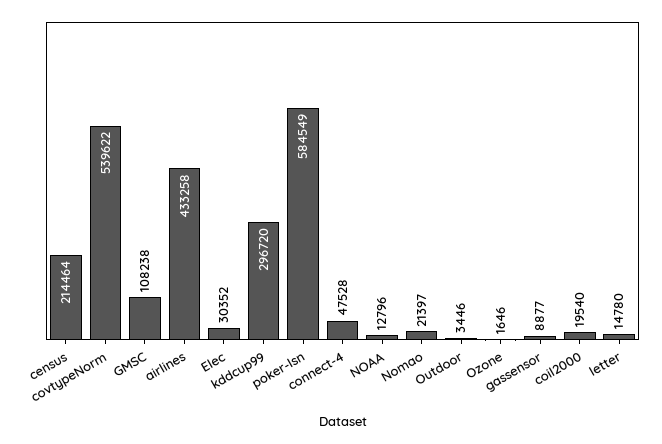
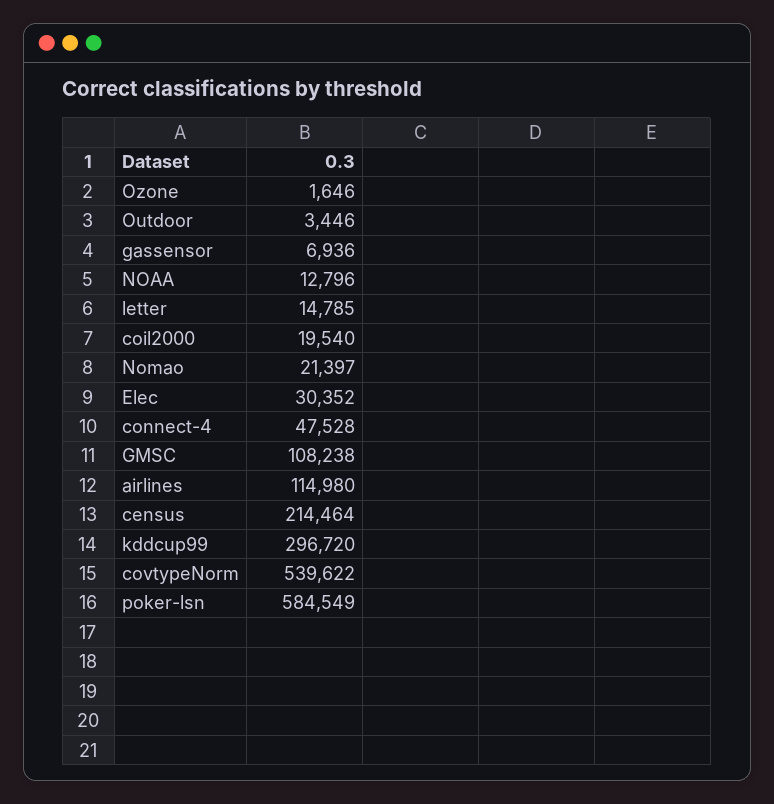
  {
    "census": 214464,
    "covtypeNorm": 539622,
    "GMSC": 108238,
-   "airlines": 433258,
+   "airlines": 114980,
    "Elec": 30352,
    "kddcup99": 296720,
    "poker-lsn": 584549,
    "connect-4": 47528,
    "NOAA": 12796,
    "Nomao": 21397,
    "Outdoor": 3446,
    "Ozone": 1646,
-   "gassensor": 8877,
+   "gassensor": 6936,
    "coil2000": 19540,
-   "letter": 14780
+   "letter": 14785
  }

